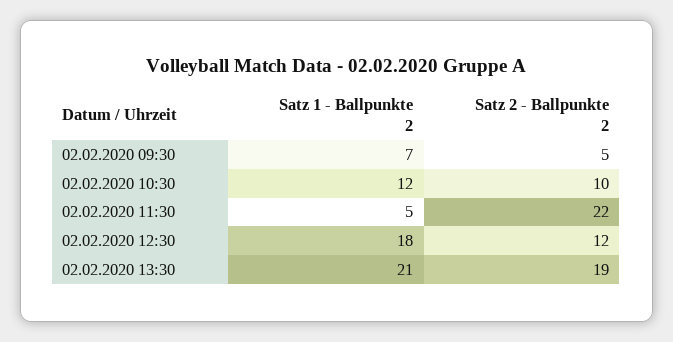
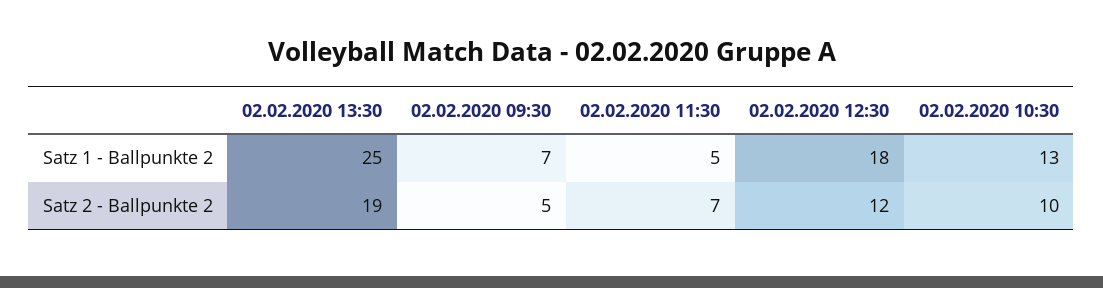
  {
    "Satz 1 - Ballpunkte 2": {
      "02.02.2020 09:30": 7,
-     "02.02.2020 10:30": 12,
+     "02.02.2020 10:30": 13,
      "02.02.2020 11:30": 5,
      "02.02.2020 12:30": 18,
-     "02.02.2020 13:30": 21
+     "02.02.2020 13:30": 25
    },
    "Satz 2 - Ballpunkte 2": {
      "02.02.2020 09:30": 5,
      "02.02.2020 10:30": 10,
-     "02.02.2020 11:30": 22,
+     "02.02.2020 11:30": 7,
      "02.02.2020 12:30": 12,
      "02.02.2020 13:30": 19
    }
  }

